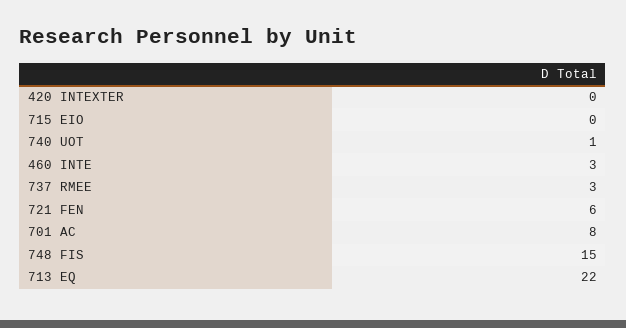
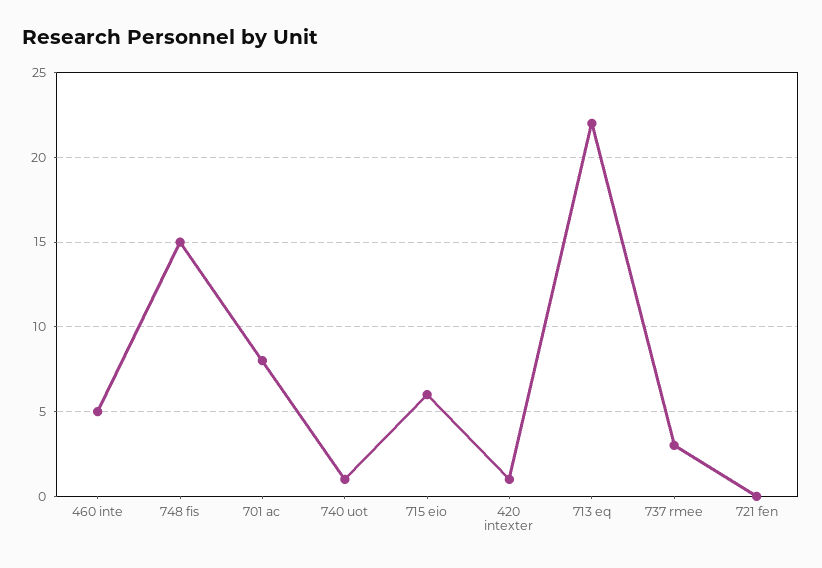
  {
-   "420 INTEXTER": 0,
+   "420 INTEXTER": 1,
-   "715 EIO": 0,
+   "715 EIO": 6,
    "740 UOT": 1,
-   "460 INTE": 3,
+   "460 INTE": 5,
    "737 RMEE": 3,
-   "721 FEN": 6,
+   "721 FEN": 0,
    "701 AC": 8,
    "748 FIS": 15,
    "713 EQ": 22
  }

